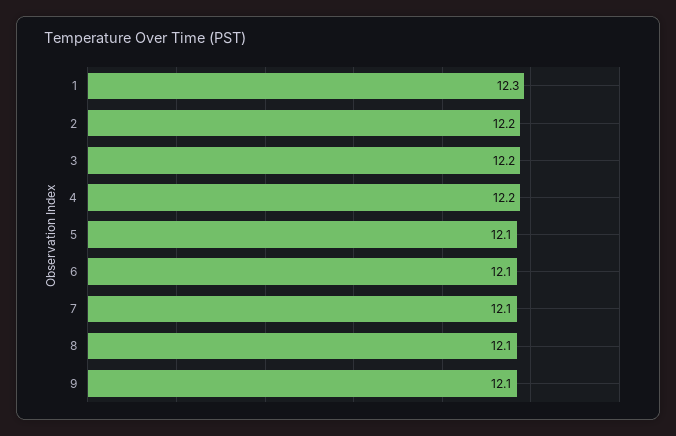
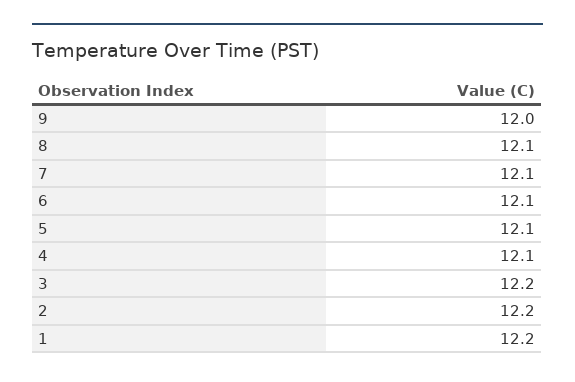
  {
-   "1": 12.3,
+   "1": 12.2,
    "2": 12.2,
    "3": 12.2,
-   "4": 12.2,
+   "4": 12.1,
    "5": 12.1,
    "6": 12.1,
    "7": 12.1,
    "8": 12.1,
-   "9": 12.1
+   "9": 12
  }

